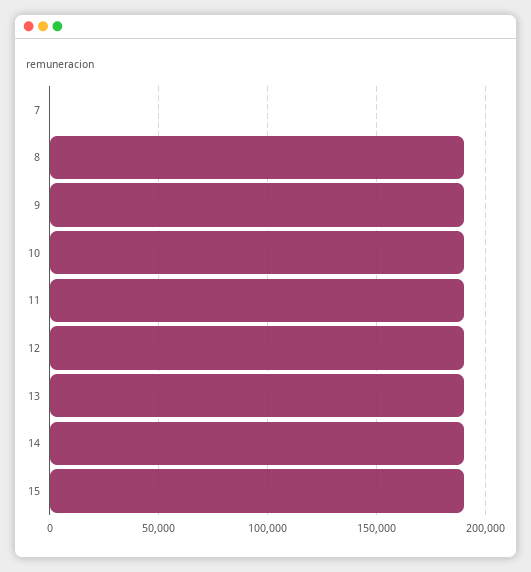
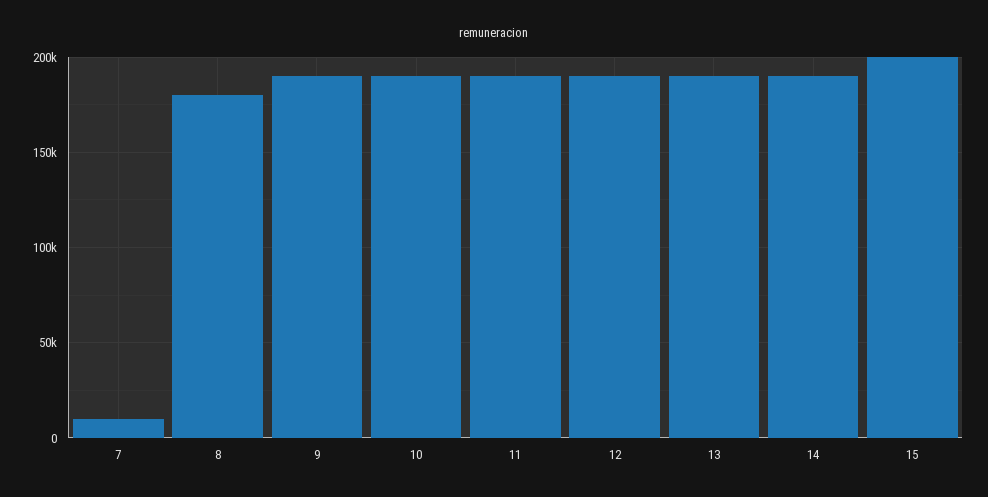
  {
-   "7": 0,
+   "7": 10000,
-   "8": 190000,
+   "8": 180000,
    "9": 190000,
    "10": 190000,
    "11": 190000,
    "12": 190000,
    "13": 190000,
    "14": 190000,
-   "15": 190000
+   "15": 200000
  }

